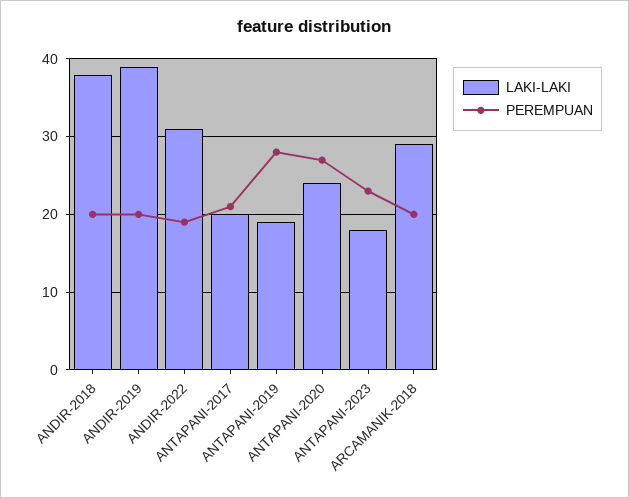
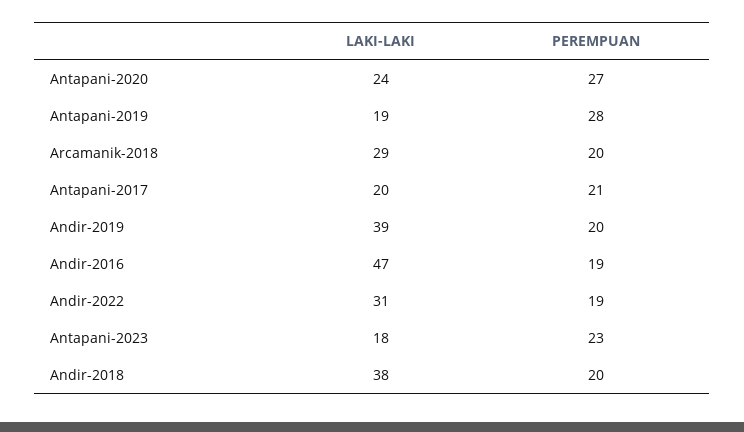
  {
    "LAKI-LAKI": {
      "ANDIR-2018": 38,
      "ANDIR-2019": 39,
      "ANDIR-2022": 31,
      "ANTAPANI-2017": 20,
      "ANTAPANI-2019": 19,
      "ANTAPANI-2020": 24,
      "ANTAPANI-2023": 18,
-     "ARCAMANIK-2018": 29
+     "ARCAMANIK-2018": 29,
+     "Andir-2016": 47
    },
    "PEREMPUAN": {
      "ANDIR-2018": 20,
      "ANDIR-2019": 20,
      "ANDIR-2022": 19,
      "ANTAPANI-2017": 21,
      "ANTAPANI-2019": 28,
      "ANTAPANI-2020": 27,
      "ANTAPANI-2023": 23,
-     "ARCAMANIK-2018": 20
+     "ARCAMANIK-2018": 20,
+     "Andir-2016": 19
    }
  }

